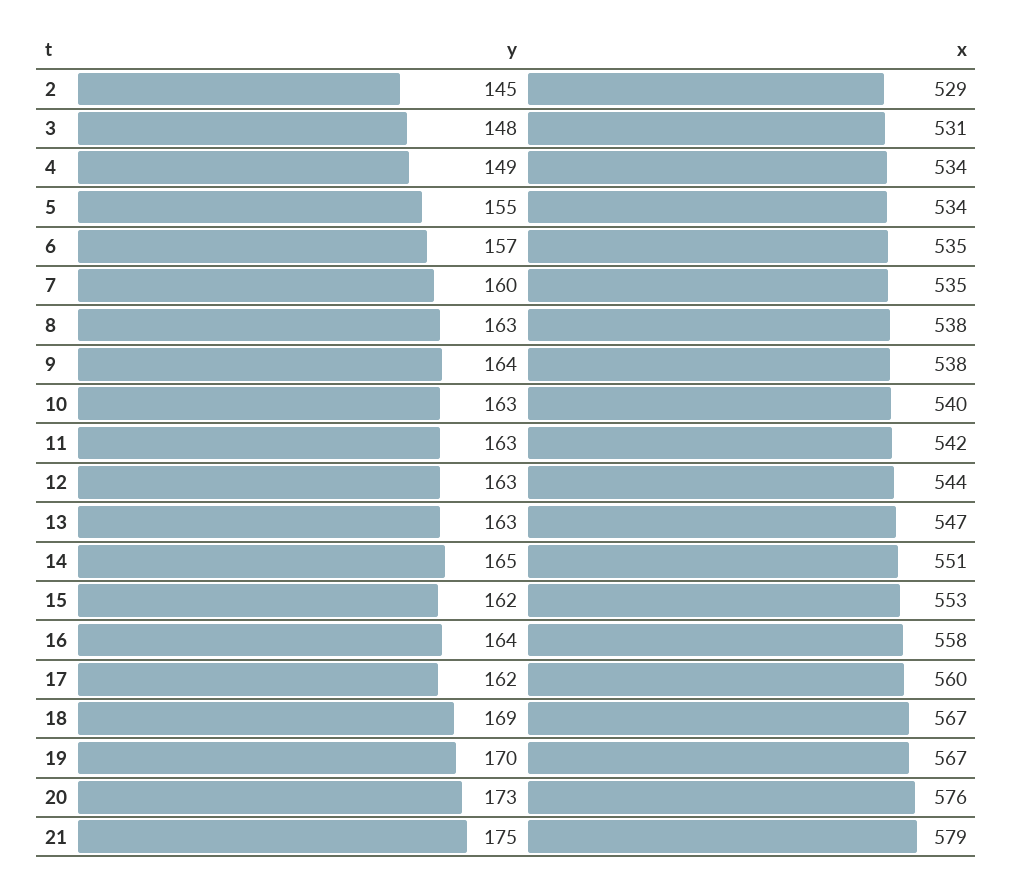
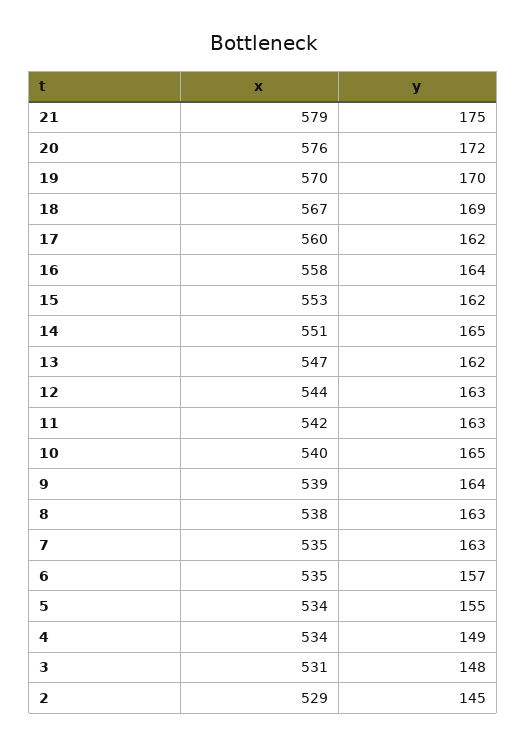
  {
    "y": {
      "2": 145,
      "3": 148,
      "4": 149,
      "5": 155,
      "6": 157,
-     "7": 160,
+     "7": 163,
      "8": 163,
      "9": 164,
-     "10": 163,
+     "10": 165,
      "11": 163,
      "12": 163,
-     "13": 163,
+     "13": 162,
      "14": 165,
      "15": 162,
      "16": 164,
      "17": 162,
      "18": 169,
      "19": 170,
-     "20": 173,
+     "20": 172,
      "21": 175
    },
    "x": {
      "2": 529,
      "3": 531,
      "4": 534,
      "5": 534,
      "6": 535,
      "7": 535,
      "8": 538,
-     "9": 538,
+     "9": 539,
      "10": 540,
      "11": 542,
      "12": 544,
      "13": 547,
      "14": 551,
      "15": 553,
      "16": 558,
      "17": 560,
      "18": 567,
-     "19": 567,
+     "19": 570,
      "20": 576,
      "21": 579
    }
  }

